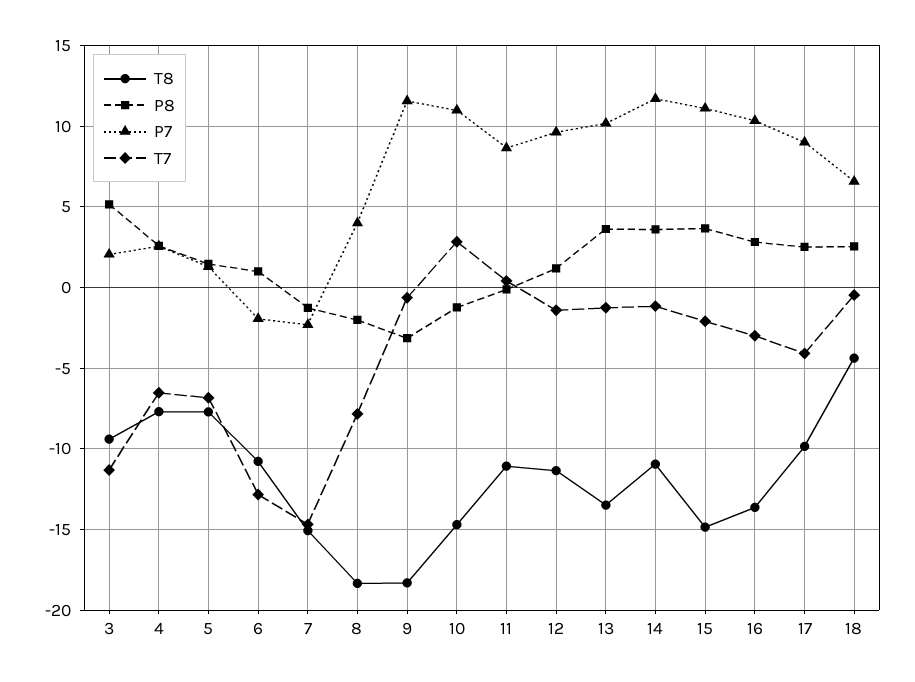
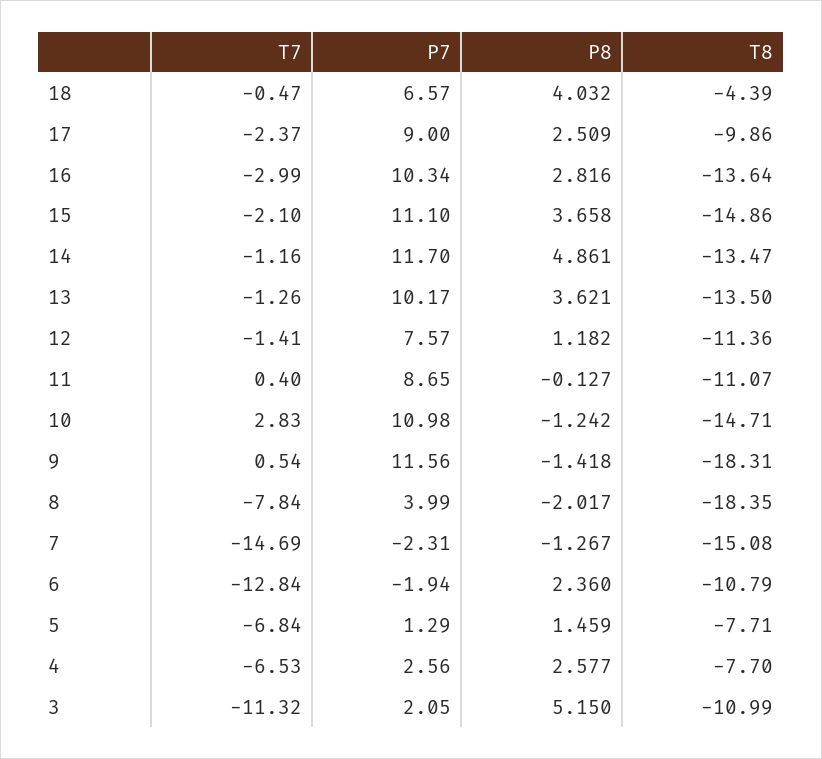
  {
    "T8": {
-     "3": -9.5,
+     "3": -10.99,
      "4": -7.7,
      "5": -7.71,
      "6": -10.79,
      "7": -15.08,
      "8": -18.35,
      "9": -18.31,
      "10": -14.71,
      "11": -11.07,
      "12": -11.36,
      "13": -13.5,
-     "14": -11,
+     "14": -13.47,
      "15": -14.86,
      "16": -13.64,
      "17": -9.86,
      "18": -4.39
    },
    "P8": {
      "3": 5.15,
      "4": 2.577,
      "5": 1.459,
-     "6": 1,
+     "6": 2.36,
      "7": -1.267,
      "8": -2.017,
-     "9": -3,
+     "9": -1.418,
      "10": -1.242,
      "11": -0.127,
      "12": 1.182,
      "13": 3.621,
-     "14": 3.5,
+     "14": 4.861,
      "15": 3.658,
      "16": 2.816,
      "17": 2.509,
-     "18": 2.5
+     "18": 4.032
    },
    "P7": {
      "3": 2.05,
      "4": 2.56,
      "5": 1.29,
      "6": -1.94,
      "7": -2.31,
      "8": 3.99,
      "9": 11.56,
      "10": 10.98,
      "11": 8.65,
-     "12": 9.5,
+     "12": 7.57,
      "13": 10.17,
      "14": 11.7,
      "15": 11.1,
      "16": 10.34,
      "17": 9,
      "18": 6.57
    },
    "T7": {
      "3": -11.32,
      "4": -6.53,
      "5": -6.84,
      "6": -12.84,
      "7": -14.69,
      "8": -7.84,
-     "9": -0.5,
+     "9": 0.54,
      "10": 2.83,
      "11": 0.4,
      "12": -1.41,
      "13": -1.26,
      "14": -1.16,
      "15": -2.1,
      "16": -2.99,
-     "17": -4,
+     "17": -2.37,
      "18": -0.47
    }
  }

